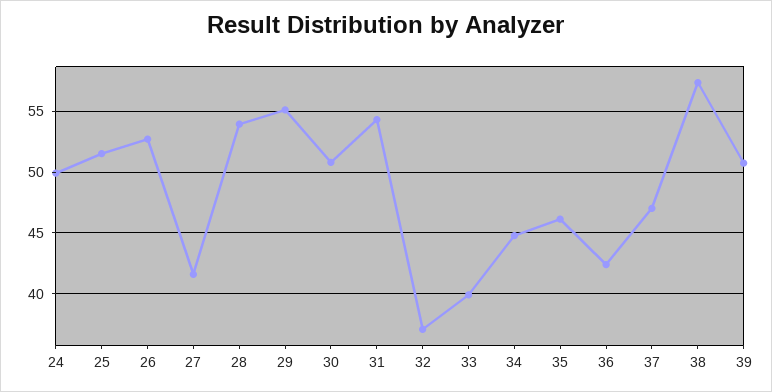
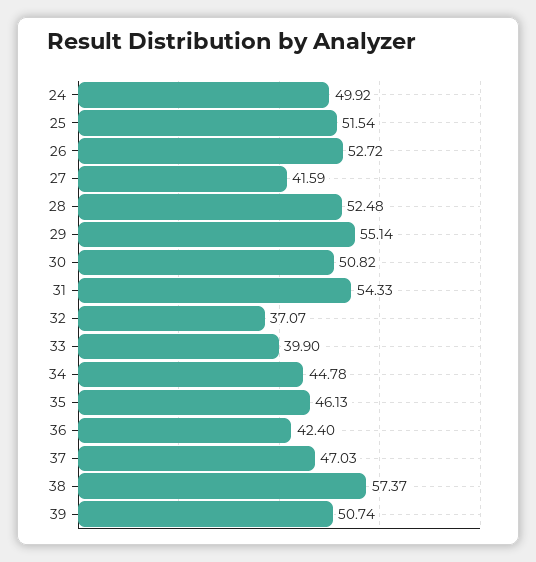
  {
    "24": 49.92,
    "25": 51.54,
    "26": 52.72,
    "27": 41.59,
-   "28": 54,
+   "28": 52.48,
    "29": 55.14,
    "30": 50.82,
    "31": 54.33,
    "32": 37.07,
    "33": 39.9,
    "34": 44.78,
    "35": 46.13,
    "36": 42.4,
    "37": 47.03,
    "38": 57.37,
    "39": 50.74
  }

